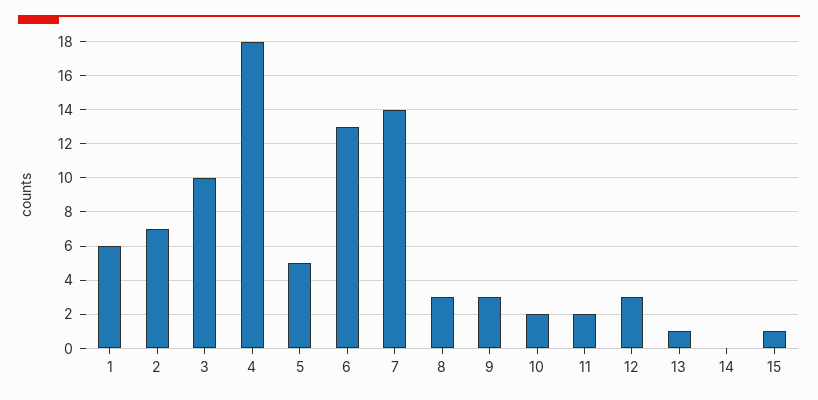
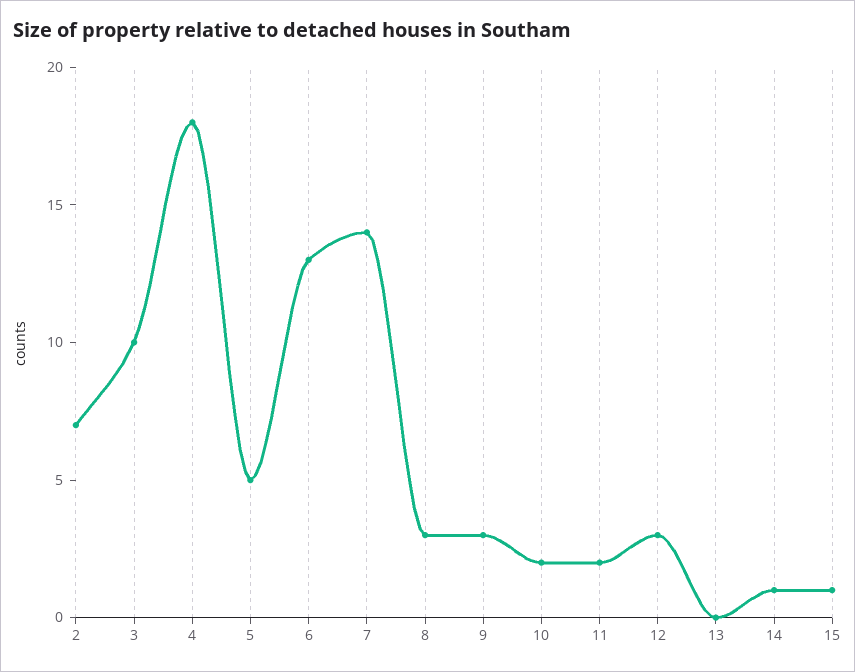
  {
-   "1": 6,
    "2": 7,
    "3": 10,
    "4": 18,
    "5": 5,
    "6": 13,
    "7": 14,
    "8": 3,
    "9": 3,
    "10": 2,
    "11": 2,
    "12": 3,
-   "13": 1,
+   "13": 0,
-   "14": 0,
+   "14": 1,
    "15": 1
  }

